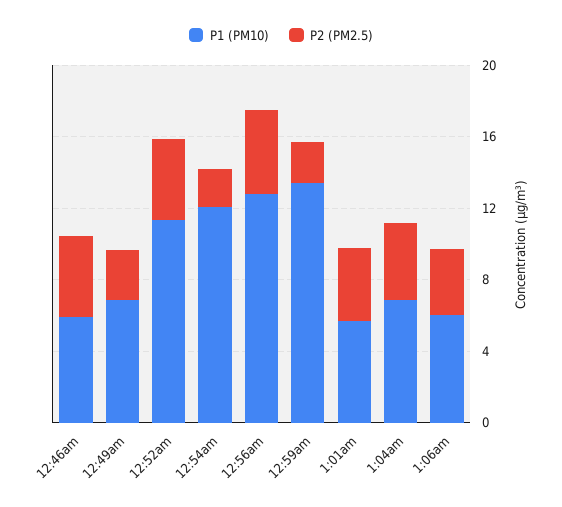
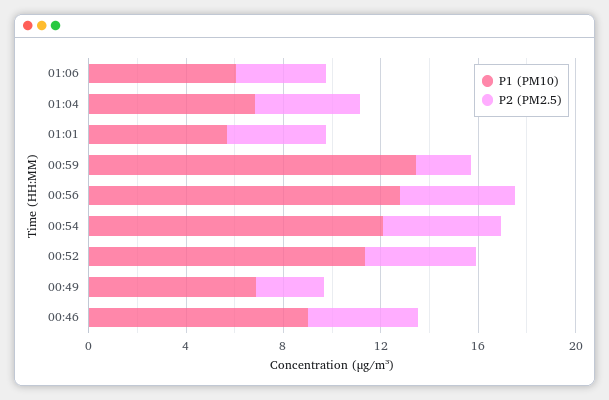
  {
    "P1 (PM10)": {
-     "12:46am": 6,
+     "12:46am": 9,
      "12:49am": 7,
      "12:52am": 11,
      "12:54am": 12,
      "12:56am": 13,
      "12:59am": 13,
      "1:01am": 6,
      "1:04am": 7,
      "1:06am": 6
    },
    "P2 (PM2.5)": {
      "12:46am": 5,
      "12:49am": 3,
      "12:52am": 5,
-     "12:54am": 2,
+     "12:54am": 5,
      "12:56am": 5,
      "12:59am": 2,
      "1:01am": 4,
      "1:04am": 4,
      "1:06am": 4
    }
  }

